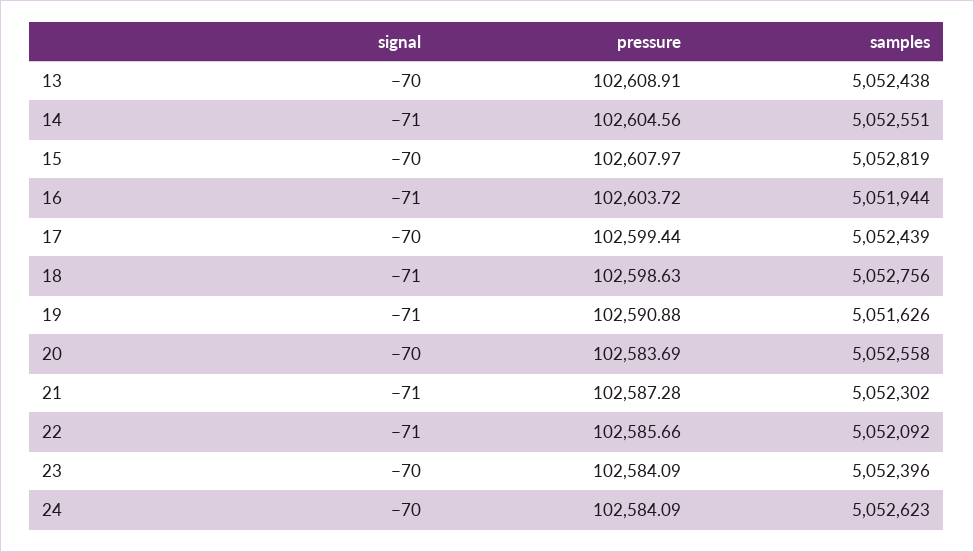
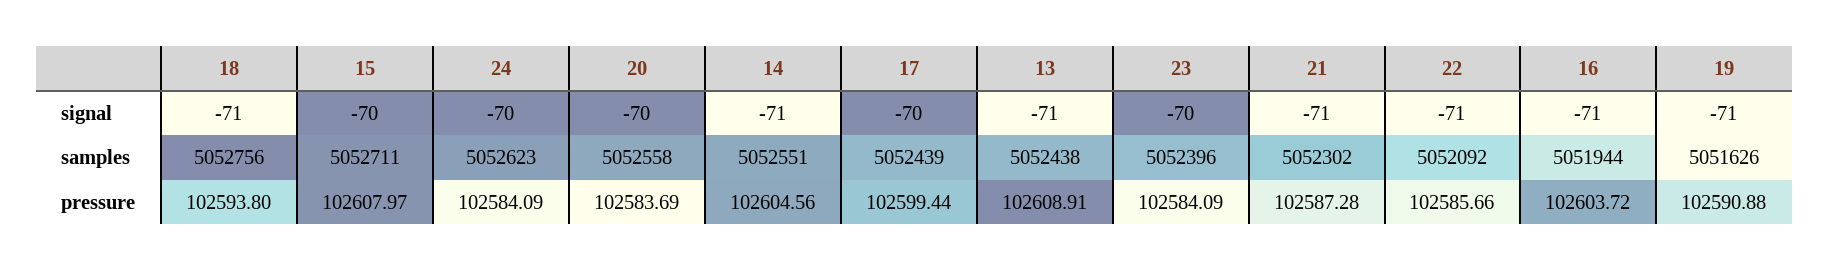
  {
    "signal": {
-     "13": -70,
+     "13": -71,
      "14": -71,
      "15": -70,
      "16": -71,
      "17": -70,
      "18": -71,
      "19": -71,
      "20": -70,
      "21": -71,
      "22": -71,
      "23": -70,
      "24": -70
    },
    "pressure": {
      "13": 102608.91,
      "14": 102604.56,
      "15": 102607.97,
      "16": 102603.72,
      "17": 102599.44,
-     "18": 102598.63,
+     "18": 102593.8,
      "19": 102590.88,
      "20": 102583.69,
      "21": 102587.28,
      "22": 102585.66,
      "23": 102584.09,
      "24": 102584.09
    },
    "samples": {
      "13": 5052438,
      "14": 5052551,
-     "15": 5052819,
+     "15": 5052711,
      "16": 5051944,
      "17": 5052439,
      "18": 5052756,
      "19": 5051626,
      "20": 5052558,
      "21": 5052302,
      "22": 5052092,
      "23": 5052396,
      "24": 5052623
    }
  }

